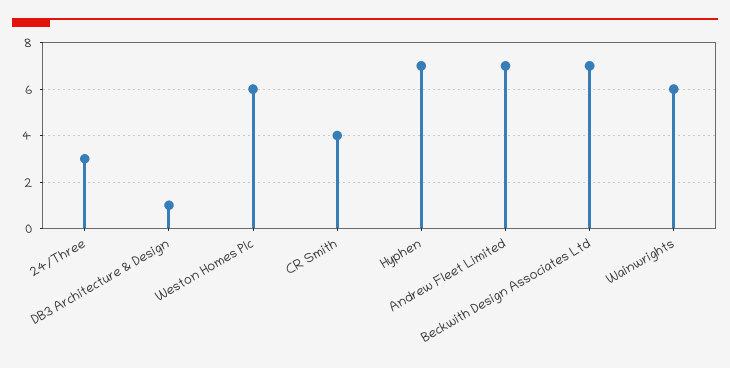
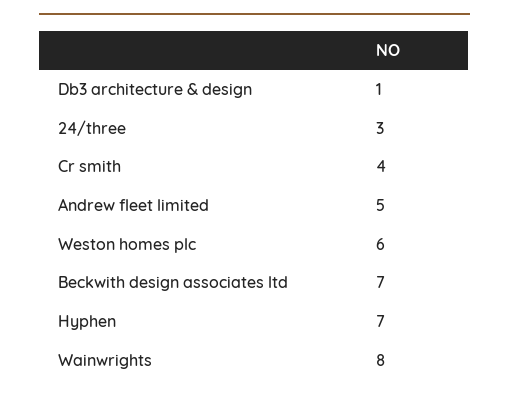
  {
    "24/Three": 3,
    "DB3 Architecture & Design": 1,
    "Weston Homes Plc": 6,
    "CR Smith": 4,
    "Hyphen": 7,
-   "Andrew Fleet Limited": 7,
+   "Andrew Fleet Limited": 5,
    "Beckwith Design Associates Ltd": 7,
-   "Wainwrights": 6
+   "Wainwrights": 8
  }

